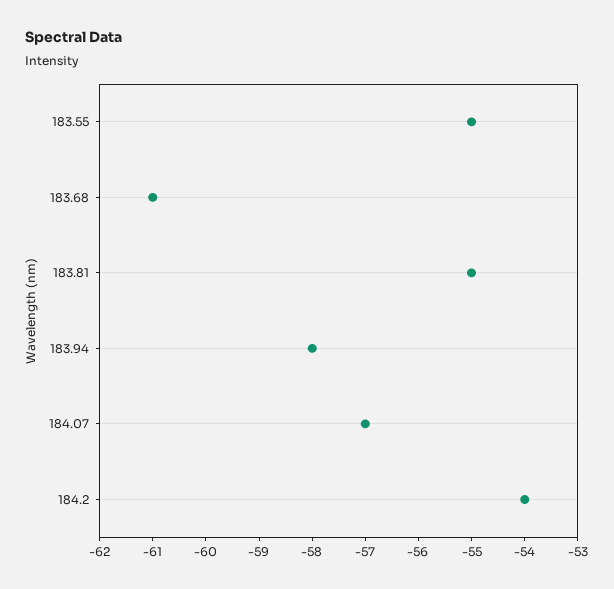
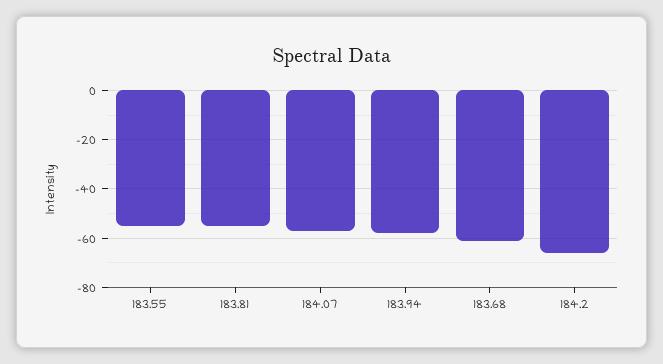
  {
    "183.55": -55,
    "183.68": -61,
    "183.81": -55,
    "183.94": -58,
    "184.07": -57,
-   "184.2": -54
+   "184.2": -65
  }

